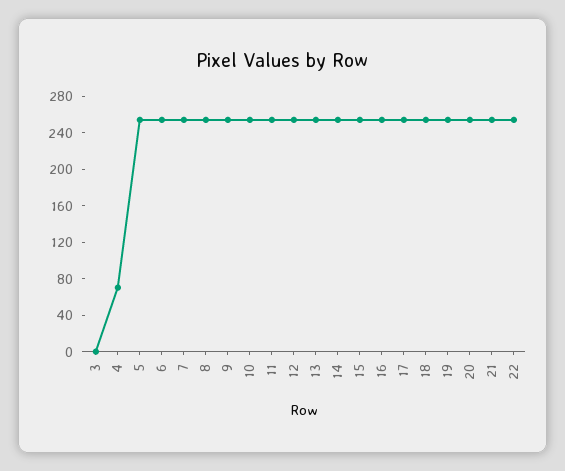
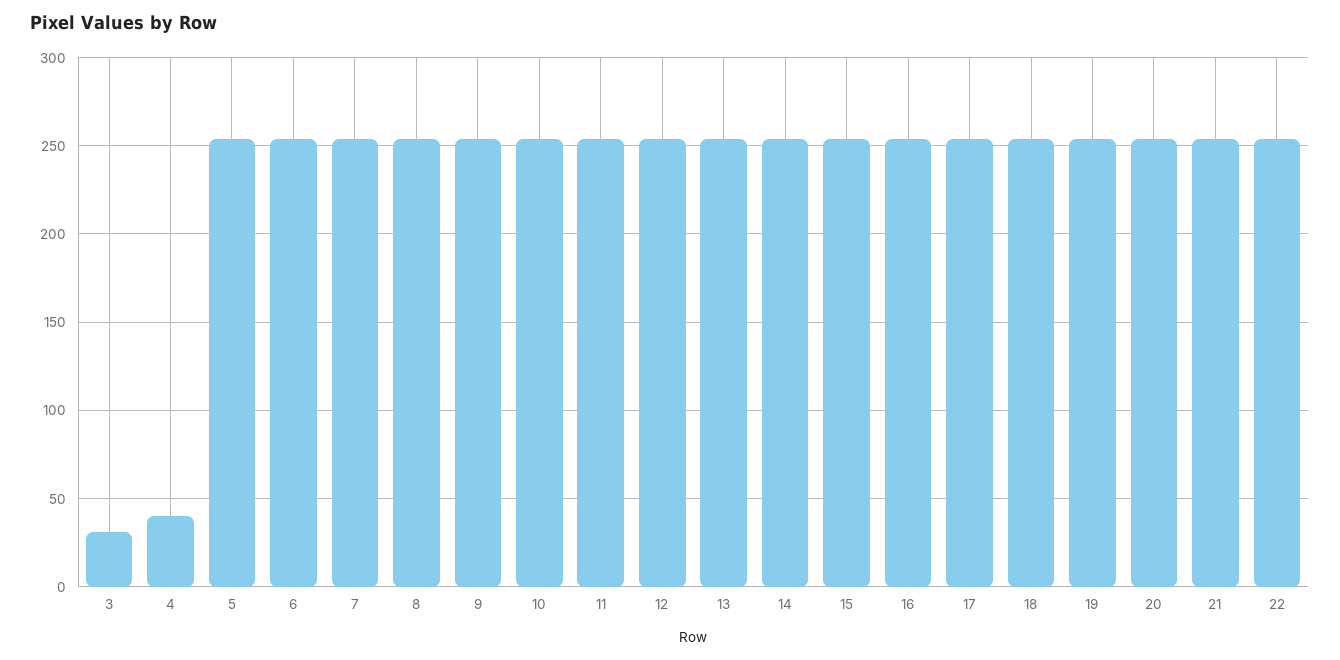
  {
-   "3": 0,
+   "3": 30,
-   "4": 70,
+   "4": 40,
    "5": 255,
    "6": 255,
    "7": 255,
    "8": 255,
    "9": 255,
    "10": 255,
    "11": 255,
    "12": 255,
    "13": 255,
    "14": 255,
    "15": 255,
    "16": 255,
    "17": 255,
    "18": 255,
    "19": 255,
    "20": 255,
    "21": 255,
    "22": 255
  }

